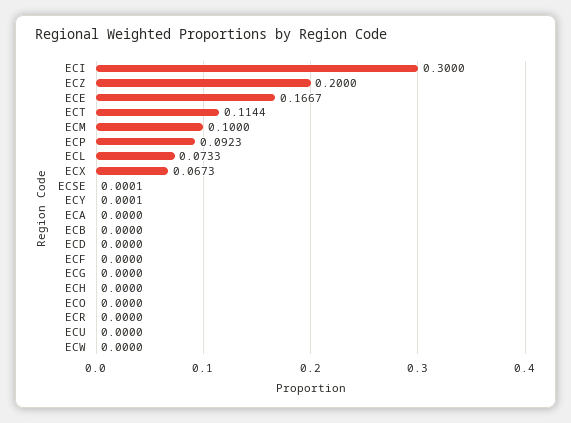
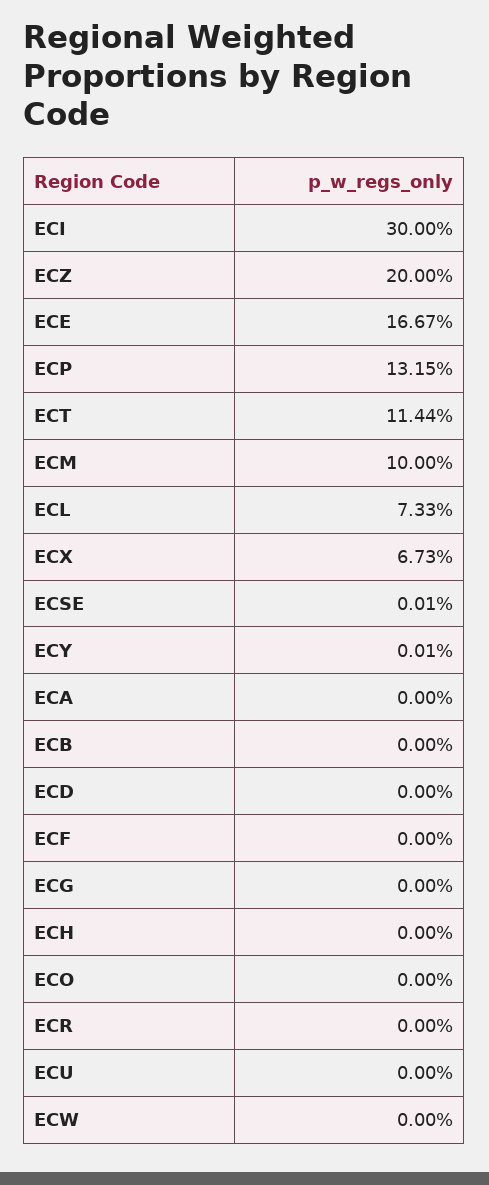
  {
    "ECI": 0.3,
    "ECZ": 0.2,
    "ECE": 0.1667,
    "ECT": 0.1144,
    "ECM": 0.1,
-   "ECP": 0.0923,
+   "ECP": 0.1315,
    "ECL": 0.0733,
    "ECX": 0.0673,
    "ECSE": 0.0001,
    "ECY": 0.0001,
    "ECA": 0,
    "ECB": 0,
    "ECD": 0,
    "ECF": 0,
    "ECG": 0,
    "ECH": 0,
    "ECO": 0,
    "ECR": 0,
    "ECU": 0,
    "ECW": 0
  }

